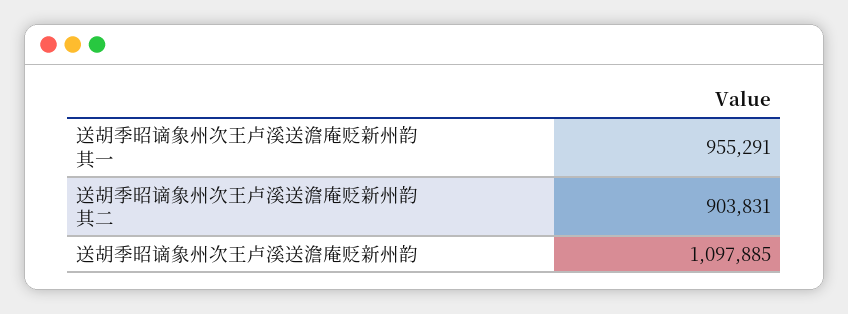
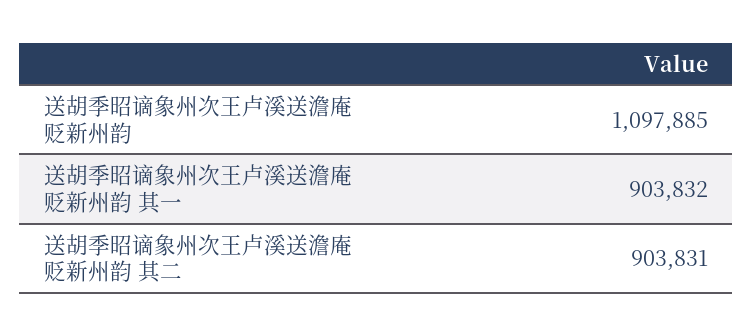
  {
-   "送胡季昭谪象州次王卢溪送澹庵贬新州韵 其一": 955291,
+   "送胡季昭谪象州次王卢溪送澹庵贬新州韵 其一": 903832,
    "送胡季昭谪象州次王卢溪送澹庵贬新州韵 其二": 903831,
    "送胡季昭谪象州次王卢溪送澹庵贬新州韵": 1097885
  }

